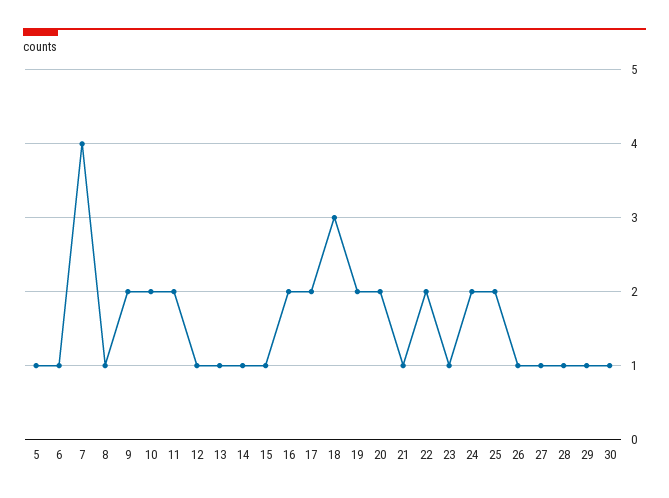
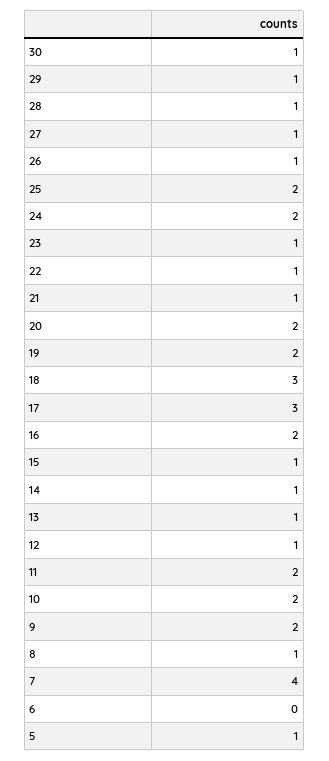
  {
    "5": 1,
-   "6": 1,
+   "6": 0,
    "7": 4,
    "8": 1,
    "9": 2,
    "10": 2,
    "11": 2,
    "12": 1,
    "13": 1,
    "14": 1,
    "15": 1,
    "16": 2,
-   "17": 2,
+   "17": 3,
    "18": 3,
    "19": 2,
    "20": 2,
    "21": 1,
-   "22": 2,
+   "22": 1,
    "23": 1,
    "24": 2,
    "25": 2,
    "26": 1,
    "27": 1,
    "28": 1,
    "29": 1,
    "30": 1
  }

